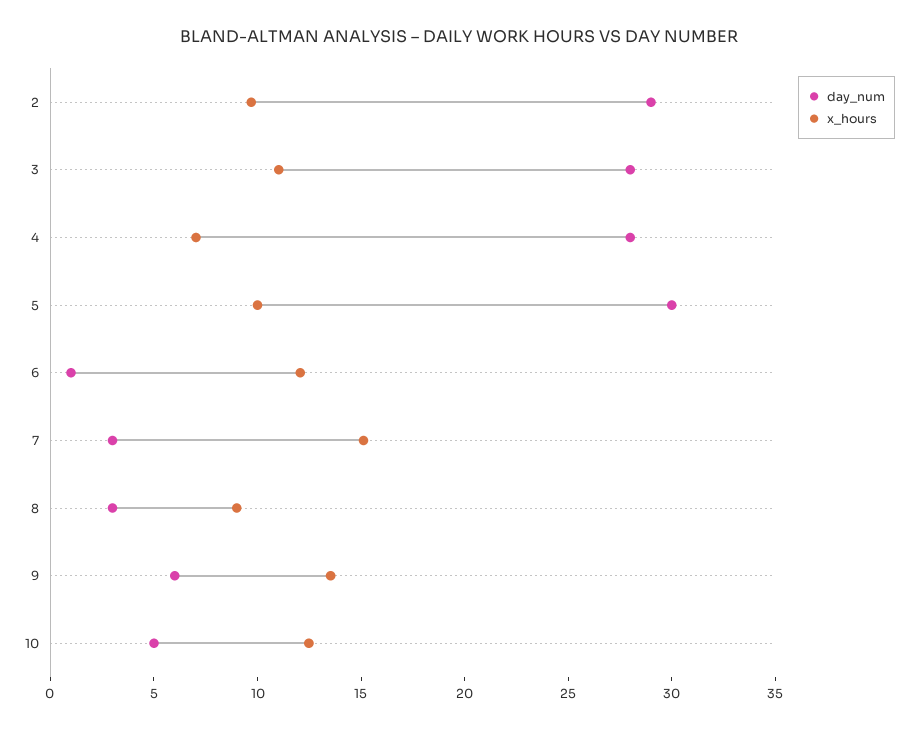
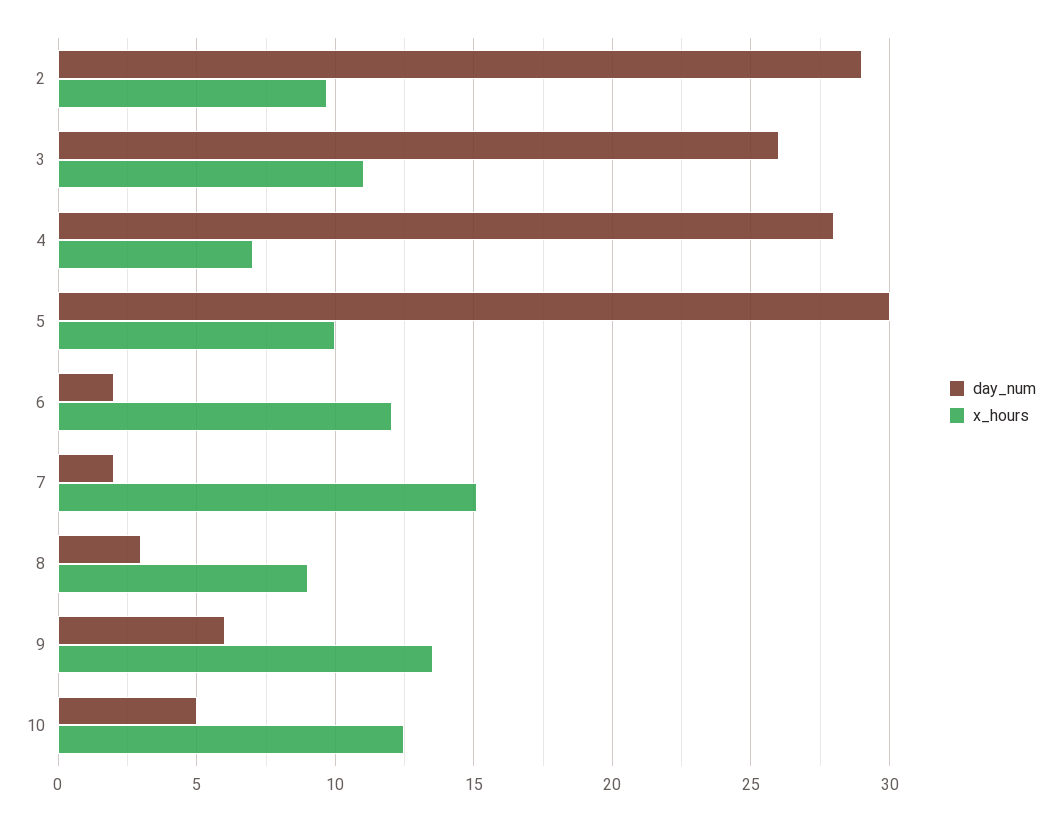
  {
    "day_num": {
      "2": 29,
-     "3": 28,
+     "3": 26,
      "4": 28,
      "5": 30,
-     "6": 1,
+     "6": 2,
-     "7": 3,
+     "7": 2,
      "8": 3,
      "9": 6,
      "10": 5
    },
    "x_hours": {
      "2": 9.5,
      "3": 11,
      "4": 7,
      "5": 10,
      "6": 12,
      "7": 15,
      "8": 9,
      "9": 13.5,
      "10": 12.5
    }
  }

